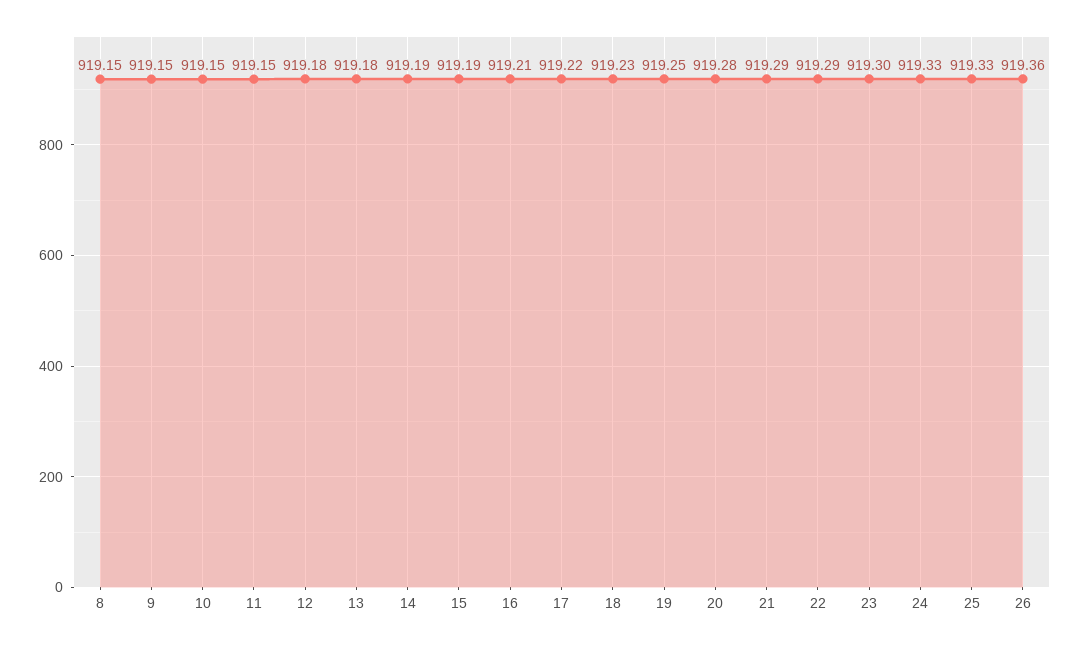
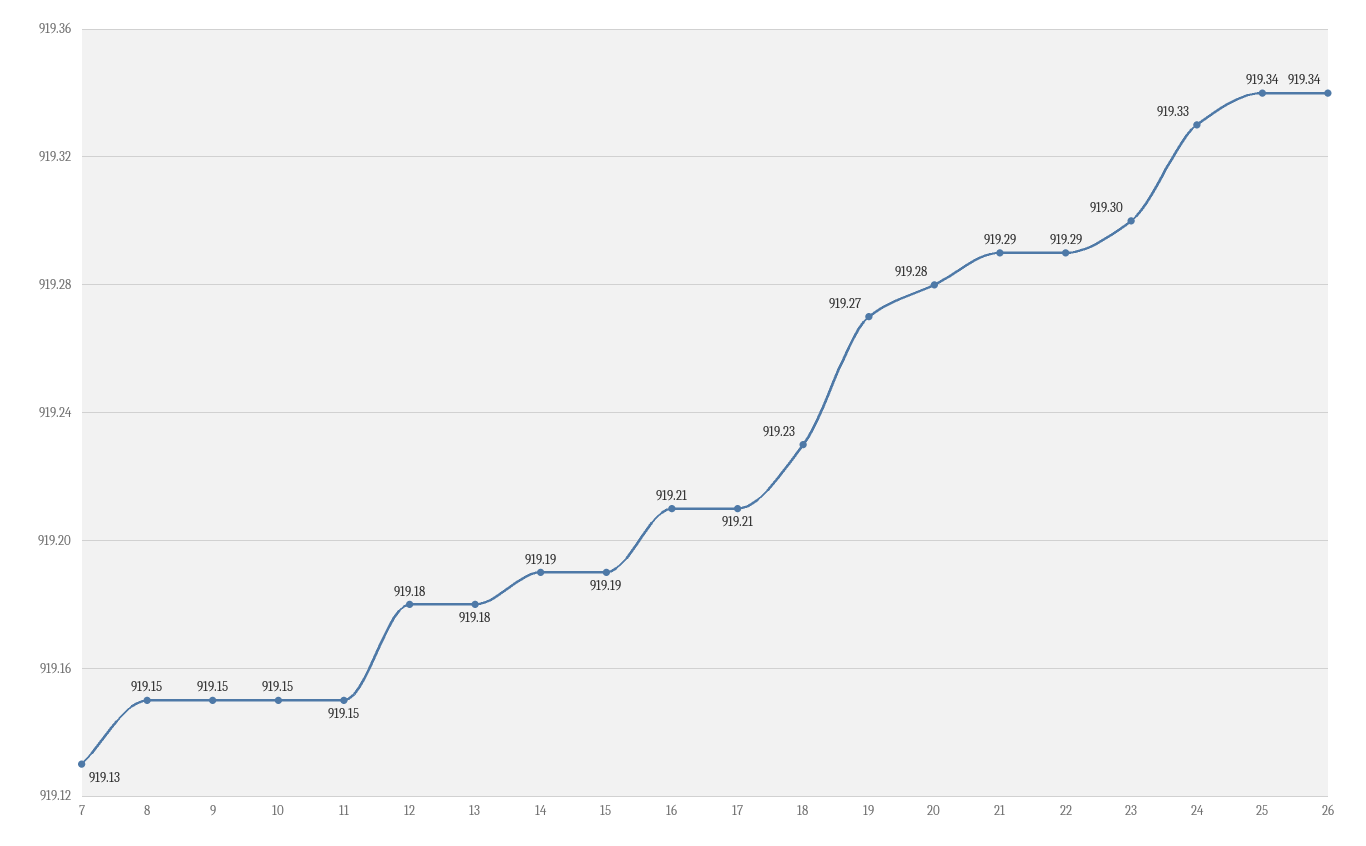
  {
    "8": 919.15,
    "9": 919.15,
    "10": 919.15,
    "11": 919.15,
    "12": 919.18,
    "13": 919.18,
    "14": 919.19,
    "15": 919.19,
    "16": 919.21,
-   "17": 919.22,
+   "17": 919.21,
    "18": 919.23,
-   "19": 919.25,
+   "19": 919.27,
    "20": 919.28,
    "21": 919.29,
    "22": 919.29,
    "23": 919.3,
    "24": 919.33,
-   "25": 919.33,
+   "25": 919.34,
-   "26": 919.36
+   "26": 919.34,
+   "7": 919.13
  }

